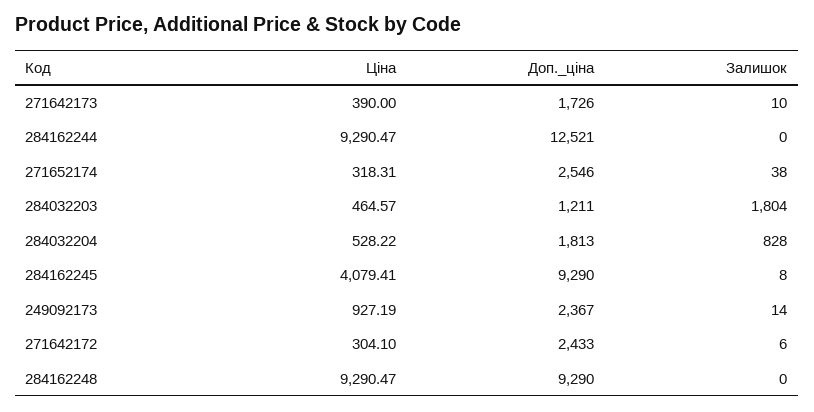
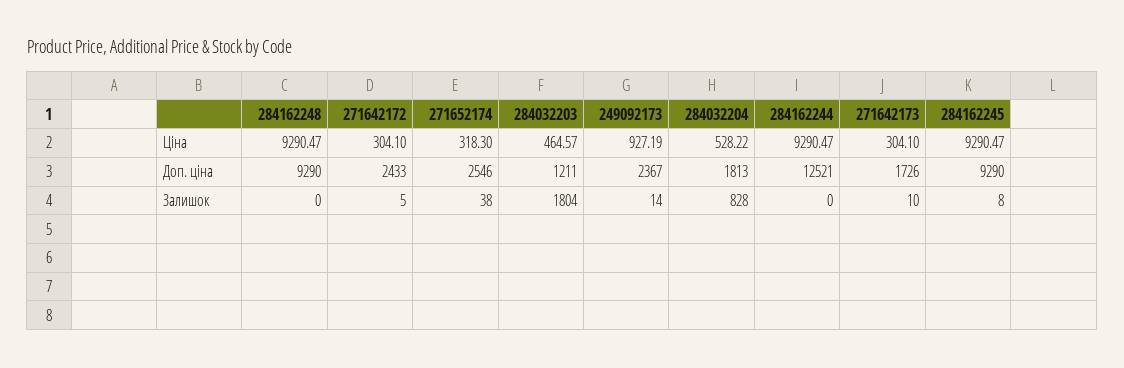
  {
    "Ціна": {
-     "271642173": 390,
+     "271642173": 304.1,
      "284162244": 9290.47,
-     "271652174": 318.31,
+     "271652174": 318.3,
      "284032203": 464.57,
      "284032204": 528.22,
-     "284162245": 4079.41,
+     "284162245": 9290.47,
      "249092173": 927.19,
      "271642172": 304.1,
      "284162248": 9290.47
    },
    "Доп._ціна": {
      "271642173": 1726,
      "284162244": 12521,
      "271652174": 2546,
      "284032203": 1211,
      "284032204": 1813,
      "284162245": 9290,
      "249092173": 2367,
      "271642172": 2433,
      "284162248": 9290
    },
    "Залишок": {
      "271642173": 10,
      "284162244": 0,
      "271652174": 38,
      "284032203": 1804,
      "284032204": 828,
      "284162245": 8,
      "249092173": 14,
-     "271642172": 6,
+     "271642172": 5,
      "284162248": 0
    }
  }

